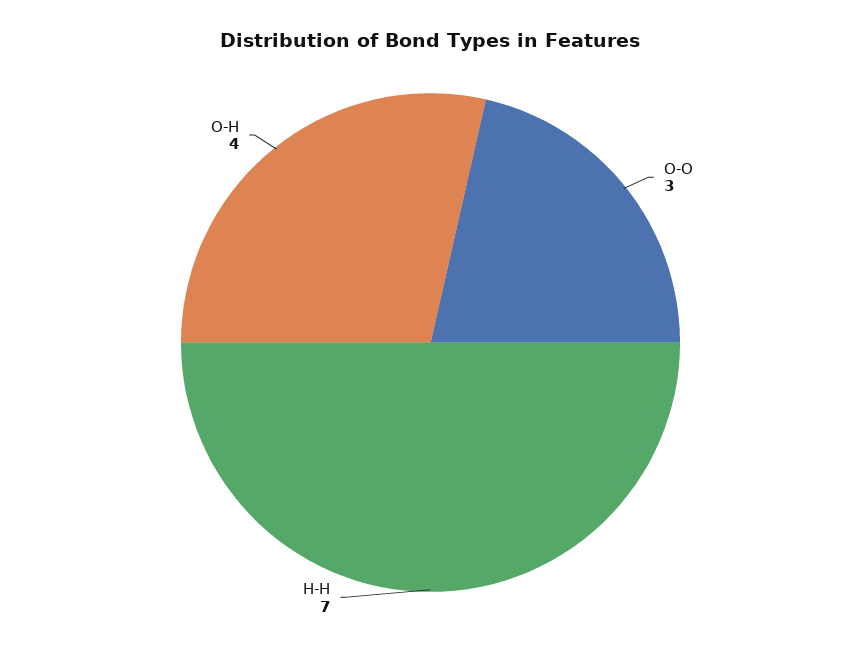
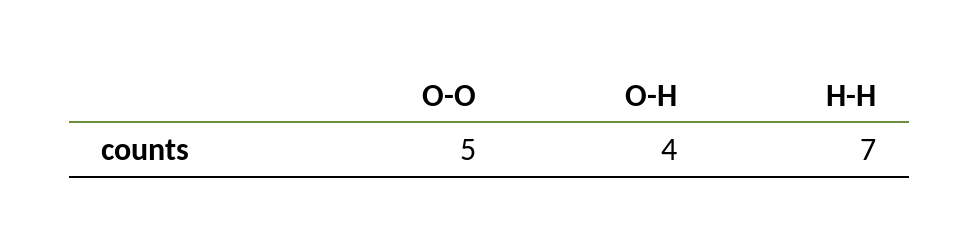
  {
-   "O-O": 3,
+   "O-O": 5,
    "H-H": 7,
    "O-H": 4
  }

